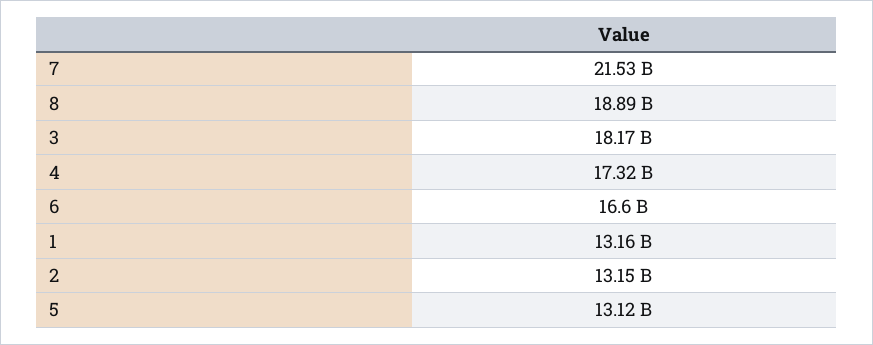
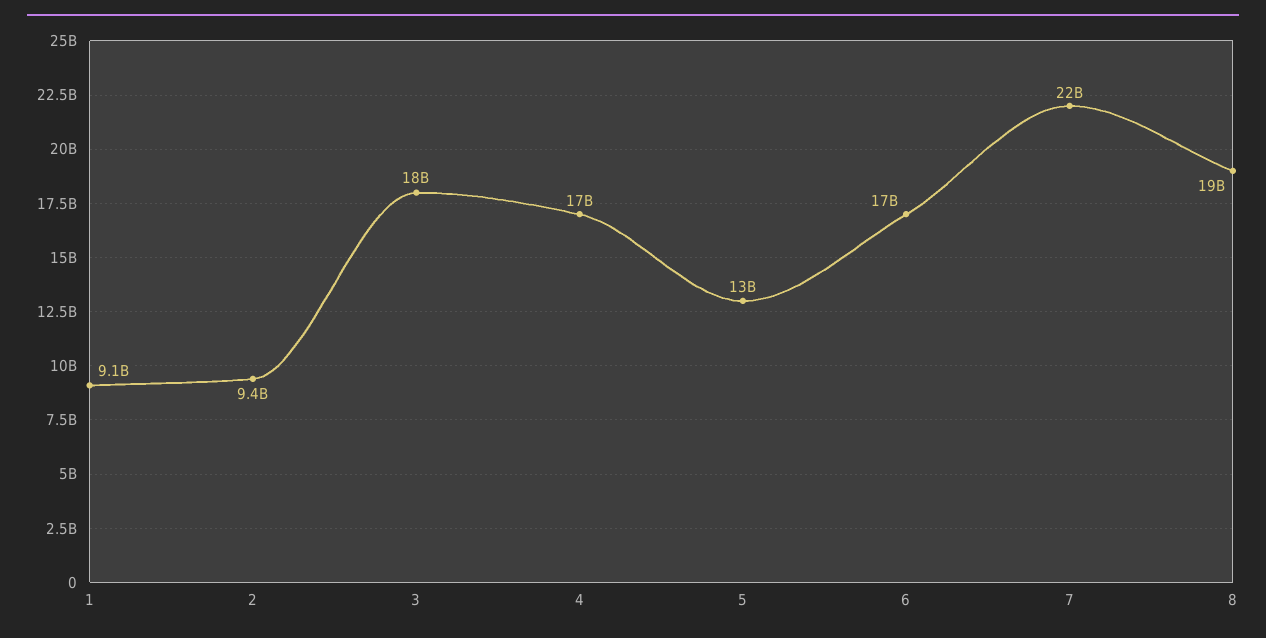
  {
    "7": 21530000000,
    "8": 18890000000,
    "3": 18170000000,
    "4": 17320000000,
    "6": 16600000000,
-   "1": 13160000000,
+   "1": 9100000000,
-   "2": 13150000000,
+   "2": 9400000000,
    "5": 13120000000
  }

